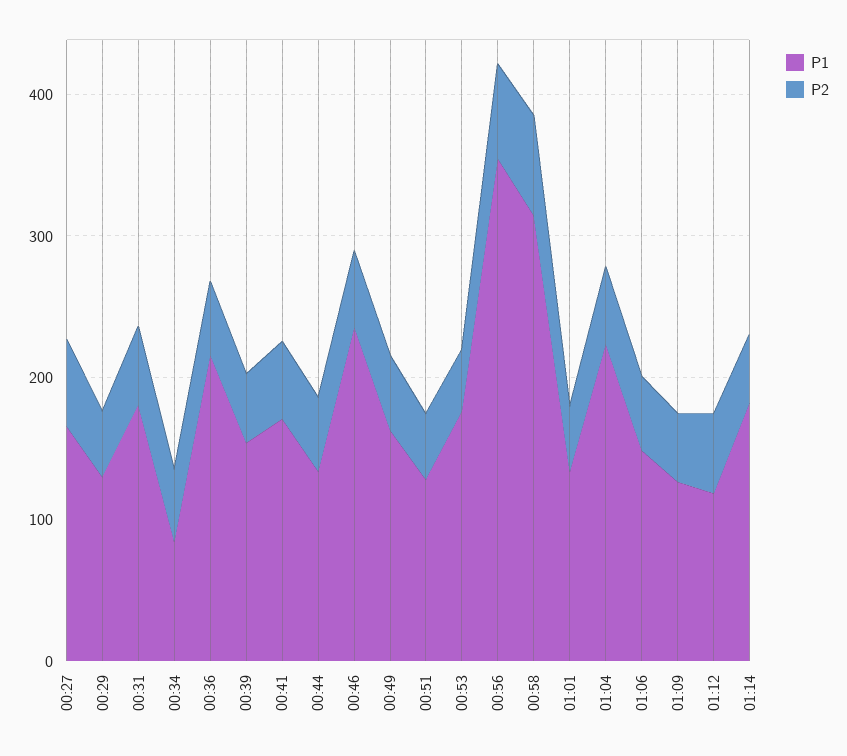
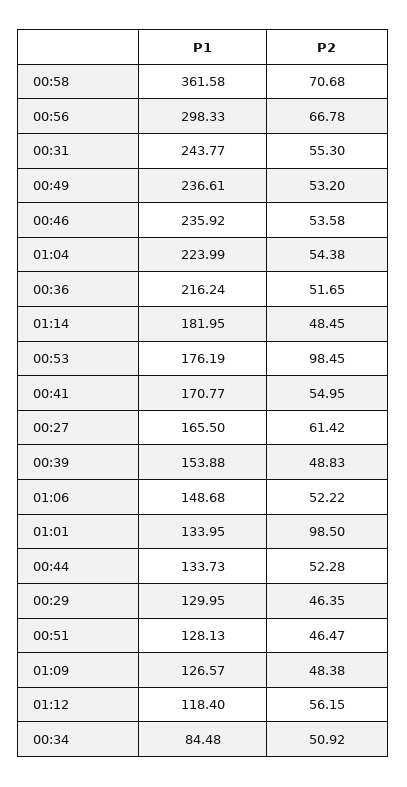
  {
    "P1": {
      "00:27": 165.5,
      "00:29": 129.95,
-     "00:31": 180,
+     "00:31": 243.77,
      "00:34": 84.48,
      "00:36": 216.24,
      "00:39": 153.88,
      "00:41": 170.77,
      "00:44": 133.73,
      "00:46": 235.92,
-     "00:49": 160,
+     "00:49": 236.61,
      "00:51": 128.13,
      "00:53": 176.19,
-     "00:56": 360,
+     "00:56": 298.33,
-     "00:58": 320,
+     "00:58": 361.58,
      "01:01": 133.95,
      "01:04": 223.99,
      "01:06": 148.68,
      "01:09": 126.57,
      "01:12": 118.4,
      "01:14": 181.95
    },
    "P2": {
      "00:27": 61.42,
      "00:29": 46.35,
      "00:31": 55.3,
      "00:34": 50.92,
      "00:36": 51.65,
      "00:39": 48.83,
      "00:41": 54.95,
      "00:44": 52.28,
      "00:46": 53.58,
      "00:49": 53.2,
      "00:51": 46.47,
-     "00:53": 40,
+     "00:53": 98.45,
      "00:56": 66.78,
      "00:58": 70.68,
-     "01:01": 40,
+     "01:01": 98.5,
      "01:04": 54.38,
      "01:06": 52.22,
      "01:09": 48.38,
      "01:12": 56.15,
      "01:14": 48.45
    }
  }

